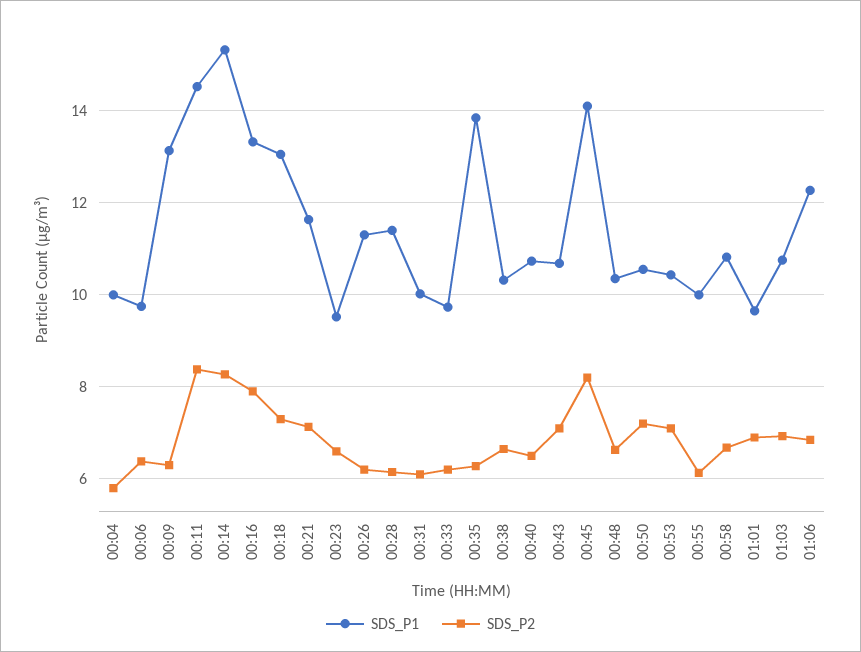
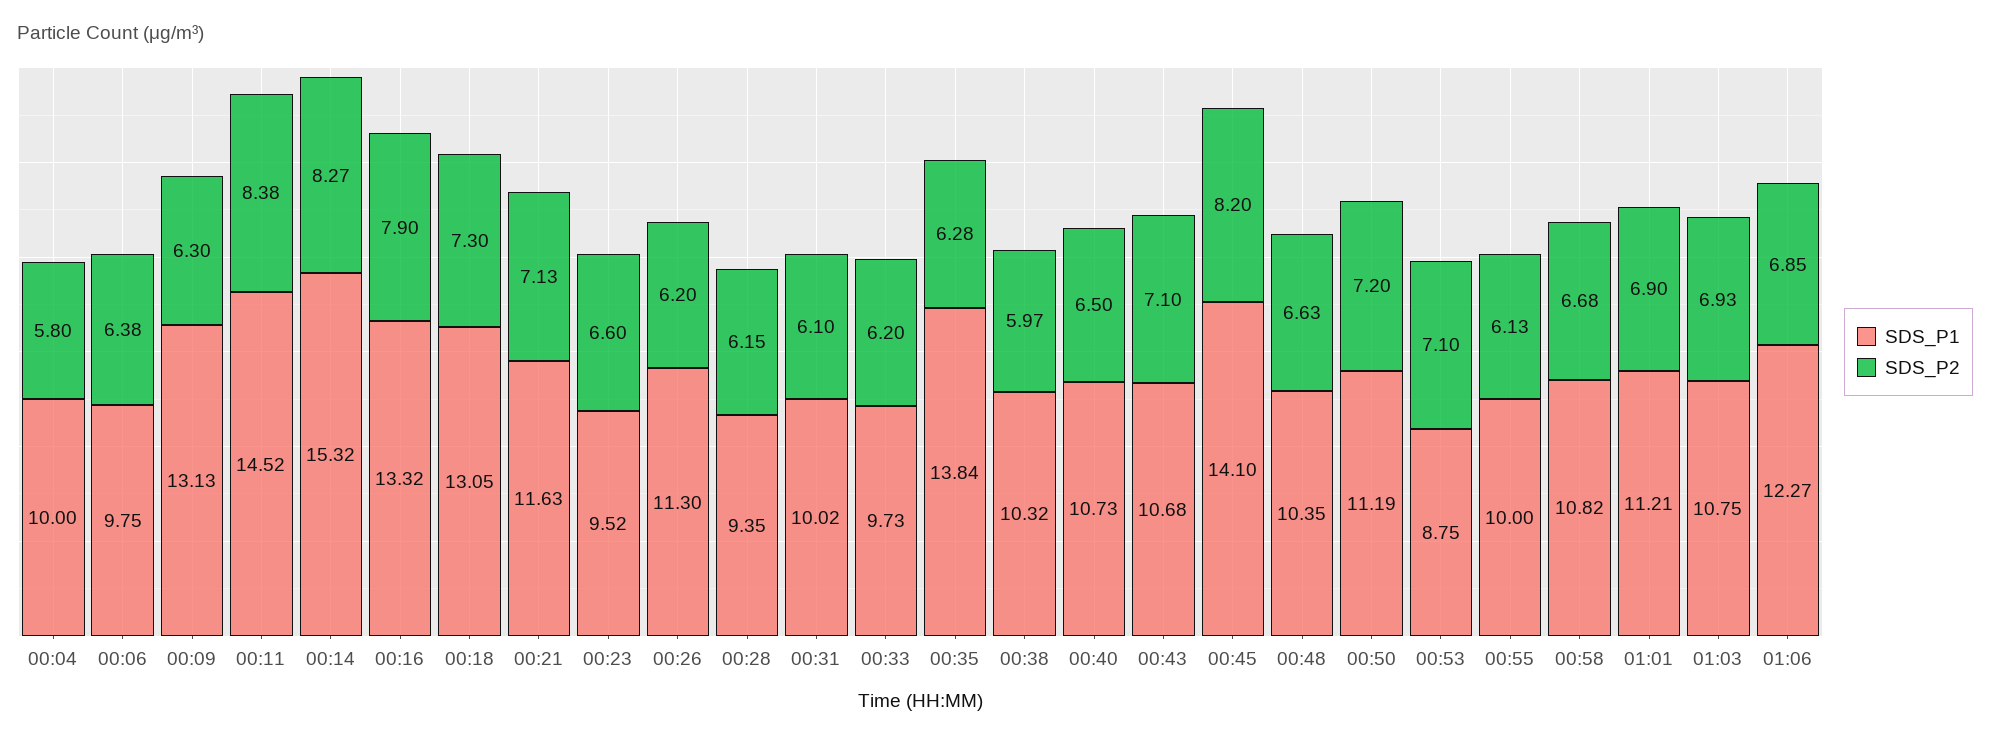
  {
    "SDS_P1": {
      "00:04": 10,
      "00:06": 9.75,
      "00:09": 13.13,
      "00:11": 14.52,
      "00:14": 15.32,
      "00:16": 13.32,
      "00:18": 13.05,
      "00:21": 11.63,
      "00:23": 9.52,
      "00:26": 11.3,
-     "00:28": 11.4,
+     "00:28": 9.35,
      "00:31": 10.02,
      "00:33": 9.73,
      "00:35": 13.84,
      "00:38": 10.32,
      "00:40": 10.73,
      "00:43": 10.68,
      "00:45": 14.1,
      "00:48": 10.35,
-     "00:50": 10.6,
+     "00:50": 11.19,
-     "00:53": 10.4,
+     "00:53": 8.75,
      "00:55": 10,
      "00:58": 10.82,
-     "01:01": 9.6,
+     "01:01": 11.21,
      "01:03": 10.75,
      "01:06": 12.27
    },
    "SDS_P2": {
      "00:04": 5.8,
      "00:06": 6.38,
      "00:09": 6.3,
      "00:11": 8.38,
      "00:14": 8.27,
      "00:16": 7.9,
      "00:18": 7.3,
      "00:21": 7.13,
      "00:23": 6.6,
      "00:26": 6.2,
      "00:28": 6.15,
      "00:31": 6.1,
      "00:33": 6.2,
      "00:35": 6.28,
-     "00:38": 6.6,
+     "00:38": 5.97,
      "00:40": 6.5,
      "00:43": 7.1,
      "00:45": 8.2,
      "00:48": 6.63,
      "00:50": 7.2,
      "00:53": 7.1,
      "00:55": 6.13,
      "00:58": 6.68,
      "01:01": 6.9,
      "01:03": 6.93,
      "01:06": 6.85
    }
  }

